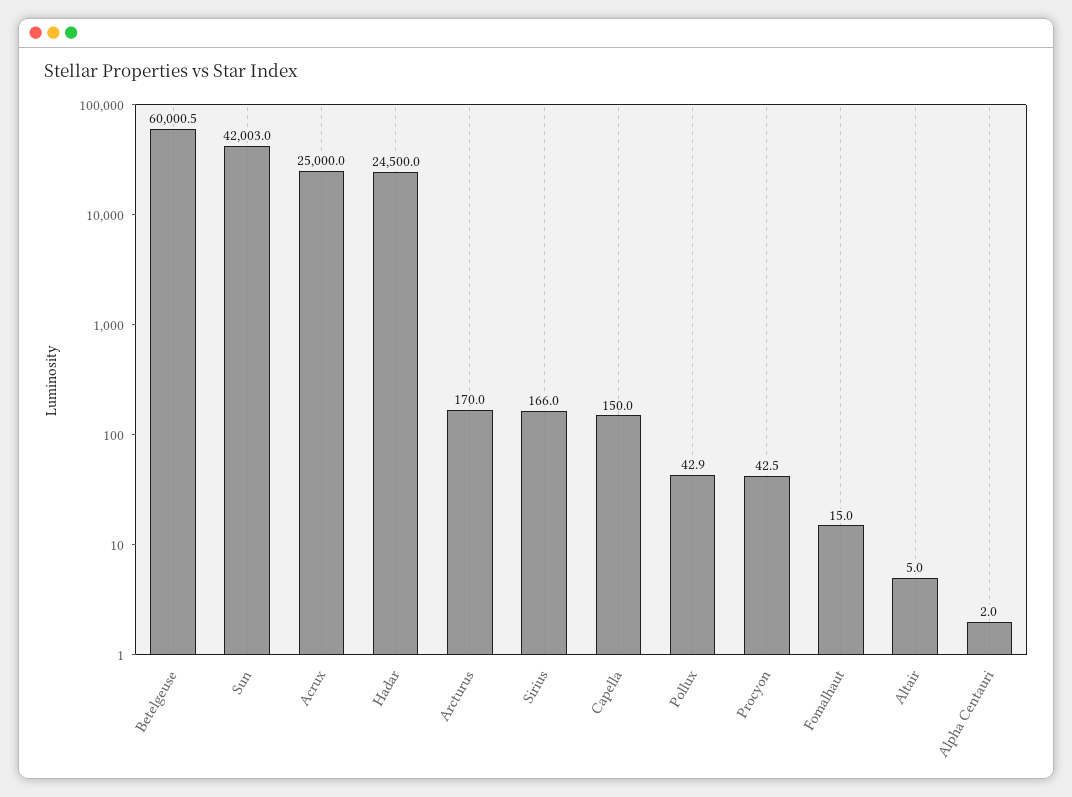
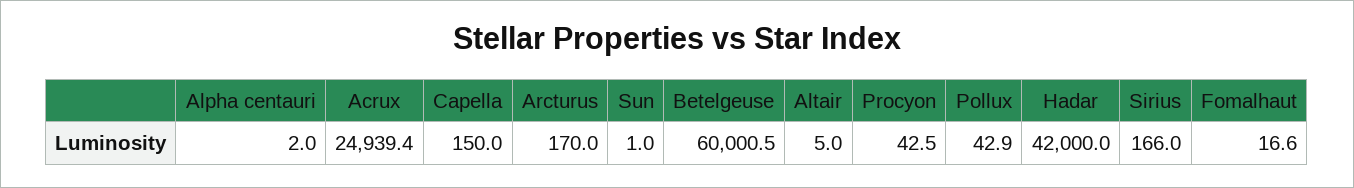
  {
    "Betelgeuse": 60000.5,
-   "Sun": 42003,
+   "Sun": 1,
-   "Acrux": 25000,
+   "Acrux": 24939.4,
-   "Hadar": 24500,
+   "Hadar": 42000,
    "Arcturus": 170,
    "Sirius": 166,
    "Capella": 150,
    "Pollux": 42.9,
    "Procyon": 42.5,
-   "Fomalhaut": 15,
+   "Fomalhaut": 16.6,
    "Altair": 5,
    "Alpha Centauri": 2
  }

